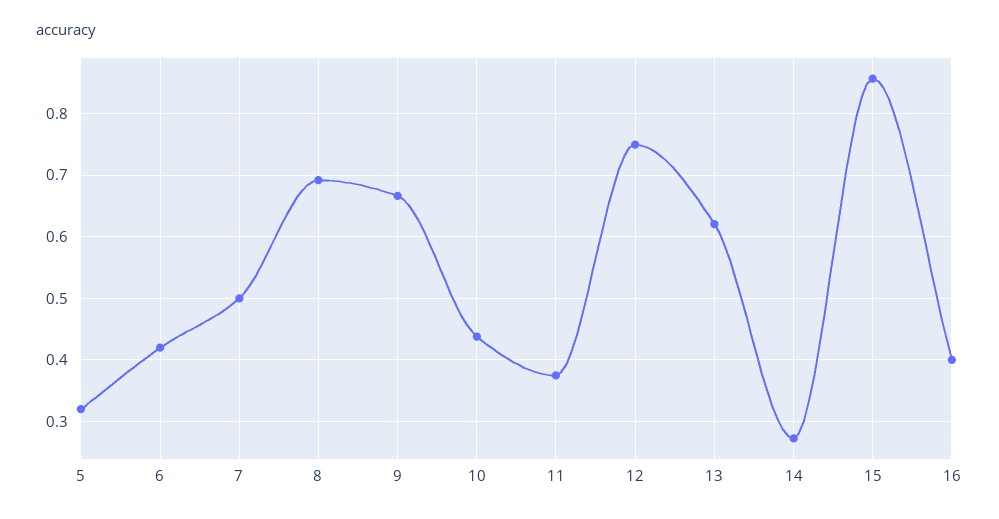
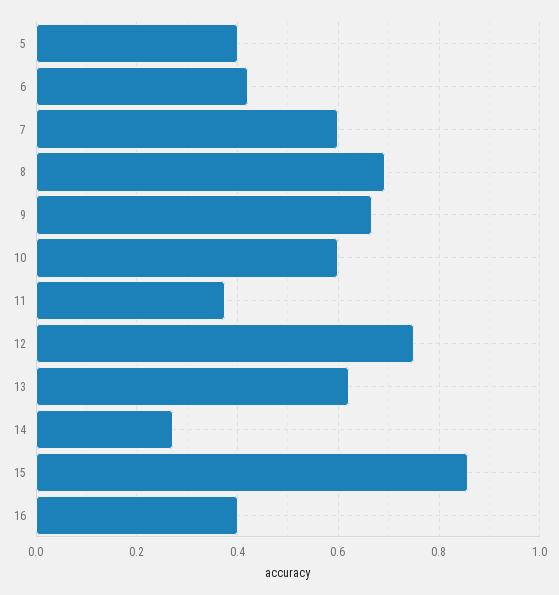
  {
-   "5": 0.32,
+   "5": 0.4,
    "6": 0.42,
-   "7": 0.5,
+   "7": 0.6,
    "8": 0.69,
    "9": 0.67,
-   "10": 0.44,
+   "10": 0.6,
    "11": 0.38,
    "12": 0.75,
    "13": 0.62,
    "14": 0.27,
    "15": 0.86,
    "16": 0.4
  }

